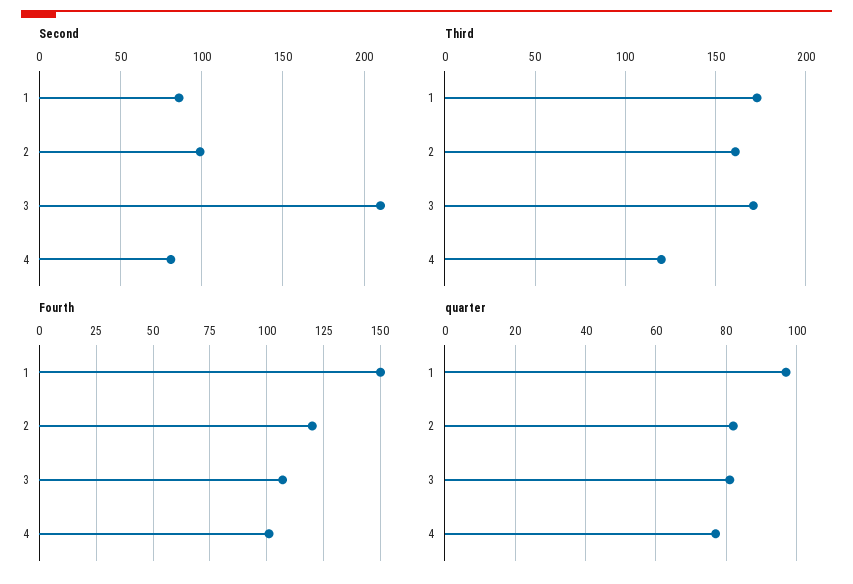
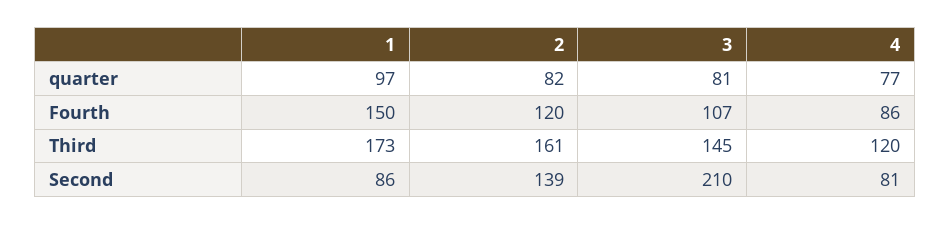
  {
    "Second": {
      "1": 86,
-     "2": 100,
+     "2": 139,
      "3": 210,
      "4": 81
    },
    "Third": {
      "1": 173,
      "2": 161,
-     "3": 170,
+     "3": 145,
      "4": 120
    },
    "Fourth": {
      "1": 150,
      "2": 120,
      "3": 107,
-     "4": 100
+     "4": 86
    },
    "quarter": {
      "1": 97,
      "2": 82,
      "3": 81,
      "4": 77
    }
  }

